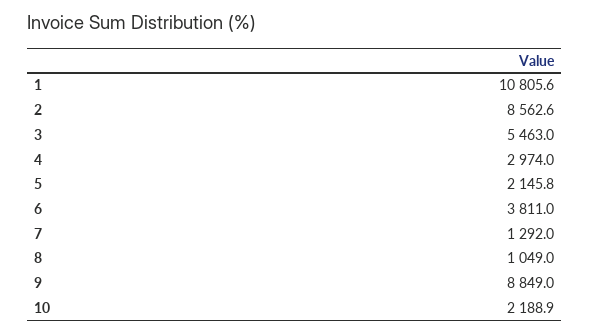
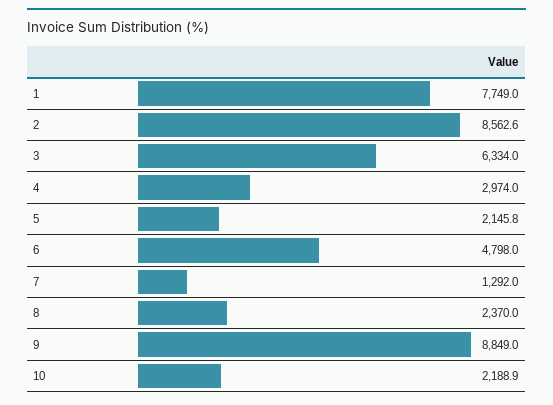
  {
-   "1": 10805.6,
+   "1": 7749,
    "2": 8562.6,
-   "3": 5463,
+   "3": 6334,
    "4": 2974,
    "5": 2145.8,
-   "6": 3811,
+   "6": 4798,
    "7": 1292,
-   "8": 1049,
+   "8": 2370,
    "9": 8849,
    "10": 2188.9
  }

